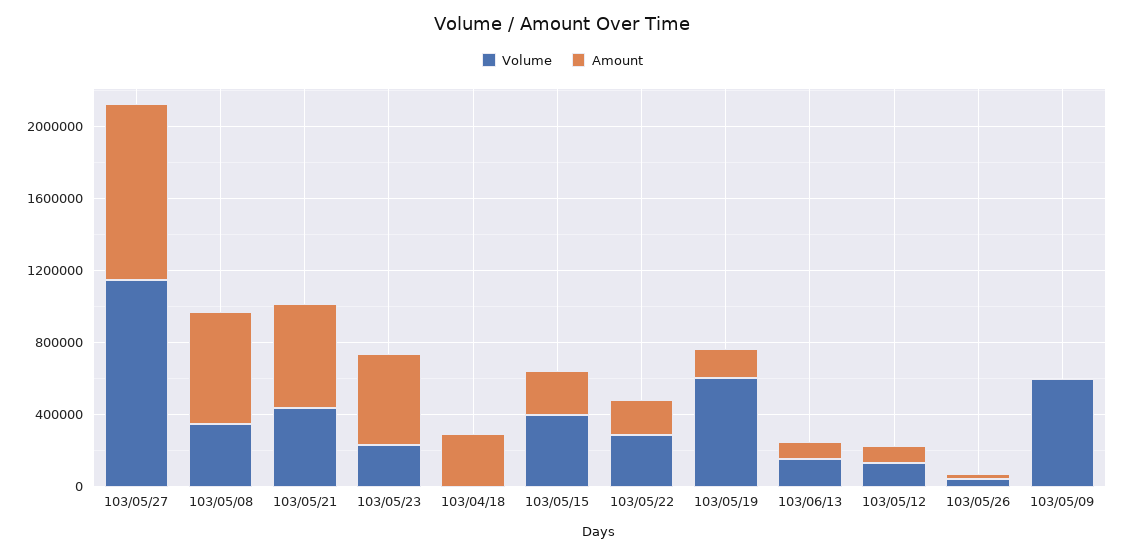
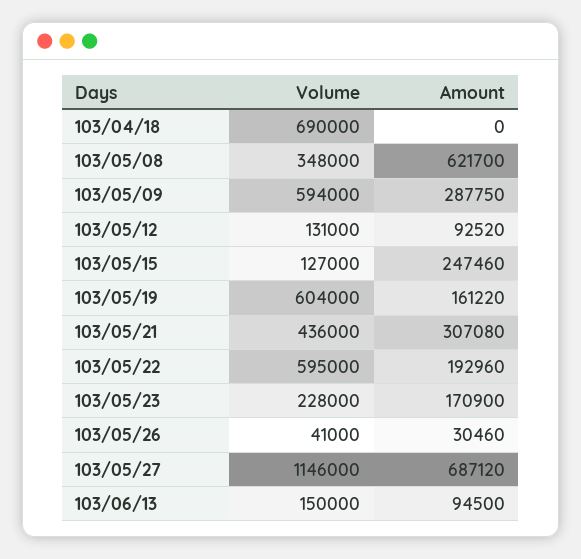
  {
    "Volume": {
      "103/05/27": 1146000,
      "103/05/08": 348000,
      "103/05/21": 436000,
      "103/05/23": 228000,
-     "103/04/18": 0,
+     "103/04/18": 690000,
-     "103/05/15": 400000,
+     "103/05/15": 127000,
-     "103/05/22": 300000,
+     "103/05/22": 595000,
      "103/05/19": 604000,
      "103/06/13": 150000,
      "103/05/12": 131000,
      "103/05/26": 41000,
      "103/05/09": 594000
    },
    "Amount": {
-     "103/05/27": 1000000,
+     "103/05/27": 687120,
      "103/05/08": 621700,
-     "103/05/21": 600000,
+     "103/05/21": 307080,
-     "103/05/23": 500000,
+     "103/05/23": 170900,
-     "103/04/18": 300000,
+     "103/04/18": 0,
      "103/05/15": 247460,
      "103/05/22": 192960,
      "103/05/19": 161220,
      "103/06/13": 94500,
      "103/05/12": 92520,
      "103/05/26": 30460,
-     "103/05/09": 0
+     "103/05/09": 287750
    }
  }

